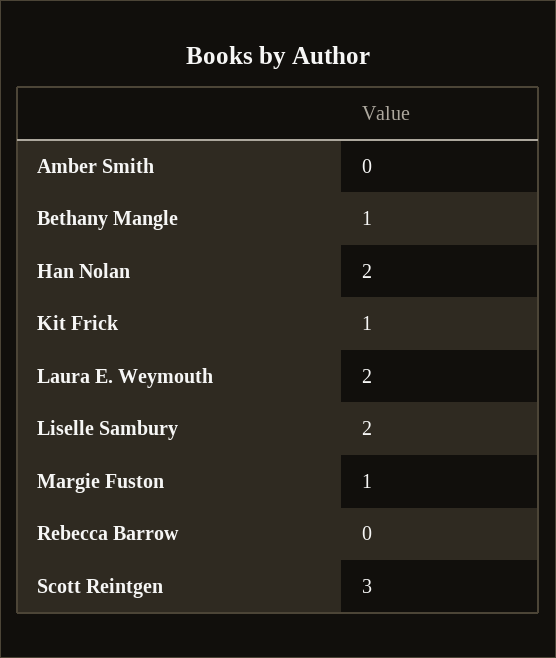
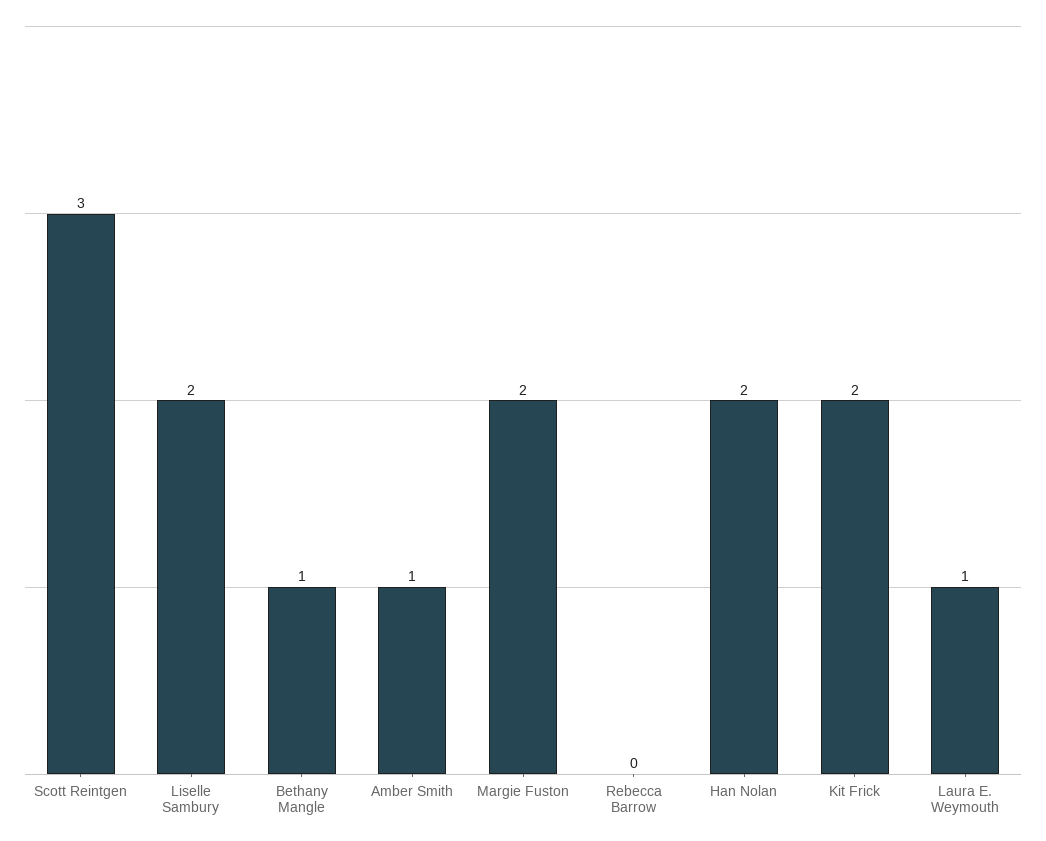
  {
-   "Amber Smith": 0,
+   "Amber Smith": 1,
    "Bethany Mangle": 1,
    "Han Nolan": 2,
-   "Kit Frick": 1,
+   "Kit Frick": 2,
-   "Laura E. Weymouth": 2,
+   "Laura E. Weymouth": 1,
    "Liselle Sambury": 2,
-   "Margie Fuston": 1,
+   "Margie Fuston": 2,
    "Rebecca Barrow": 0,
    "Scott Reintgen": 3
  }

